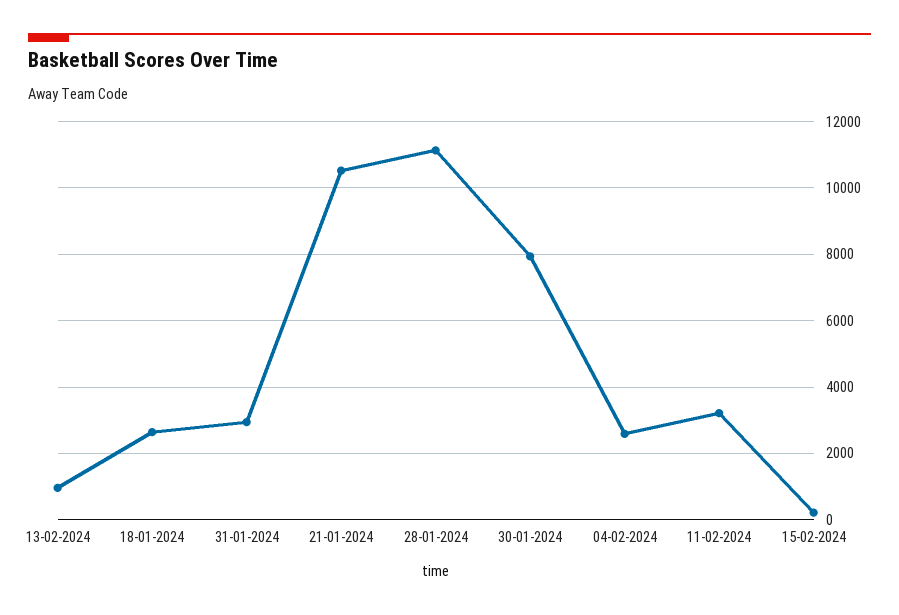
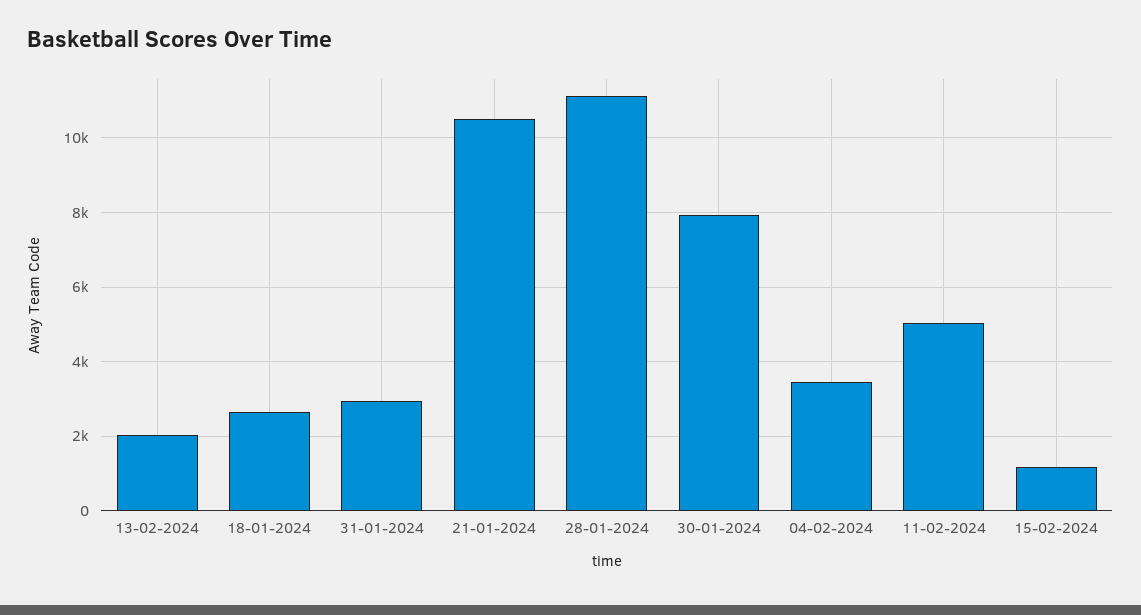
  {
-   "13-02-2024": 1000,
+   "13-02-2024": 2000,
    "18-01-2024": 2600,
    "31-01-2024": 3000,
    "21-01-2024": 10600,
    "28-01-2024": 11200,
    "30-01-2024": 8000,
-   "04-02-2024": 2600,
+   "04-02-2024": 3400,
-   "11-02-2024": 3200,
+   "11-02-2024": 5000,
-   "15-02-2024": 200
+   "15-02-2024": 1200
  }

